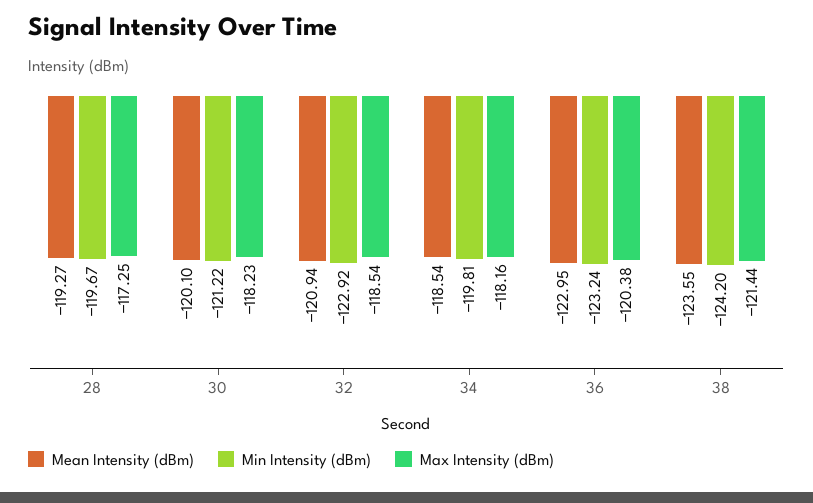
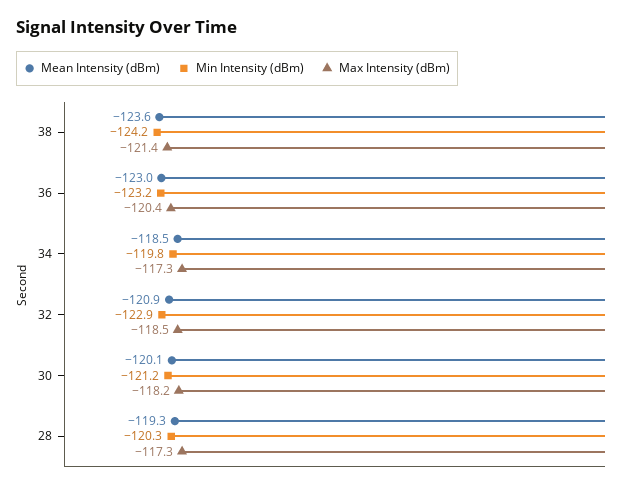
  {
    "Mean Intensity (dBm)": {
      "28": -119.27,
      "30": -120.1,
      "32": -120.94,
      "34": -118.54,
      "36": -122.95,
      "38": -123.55
    },
    "Min Intensity (dBm)": {
-     "28": -119.67,
+     "28": -120.3,
      "30": -121.22,
      "32": -122.92,
      "34": -119.81,
      "36": -123.24,
      "38": -124.2
    },
    "Max Intensity (dBm)": {
      "28": -117.25,
      "30": -118.23,
      "32": -118.54,
-     "34": -118.16,
+     "34": -117.3,
      "36": -120.38,
      "38": -121.44
    }
  }

